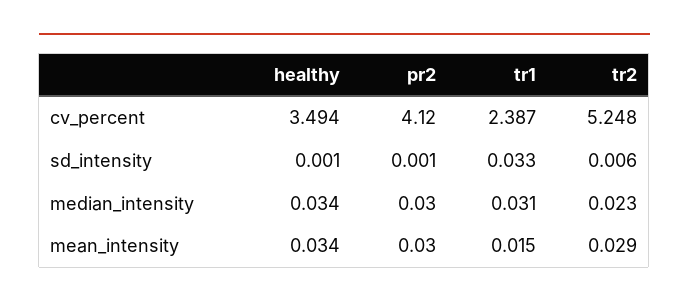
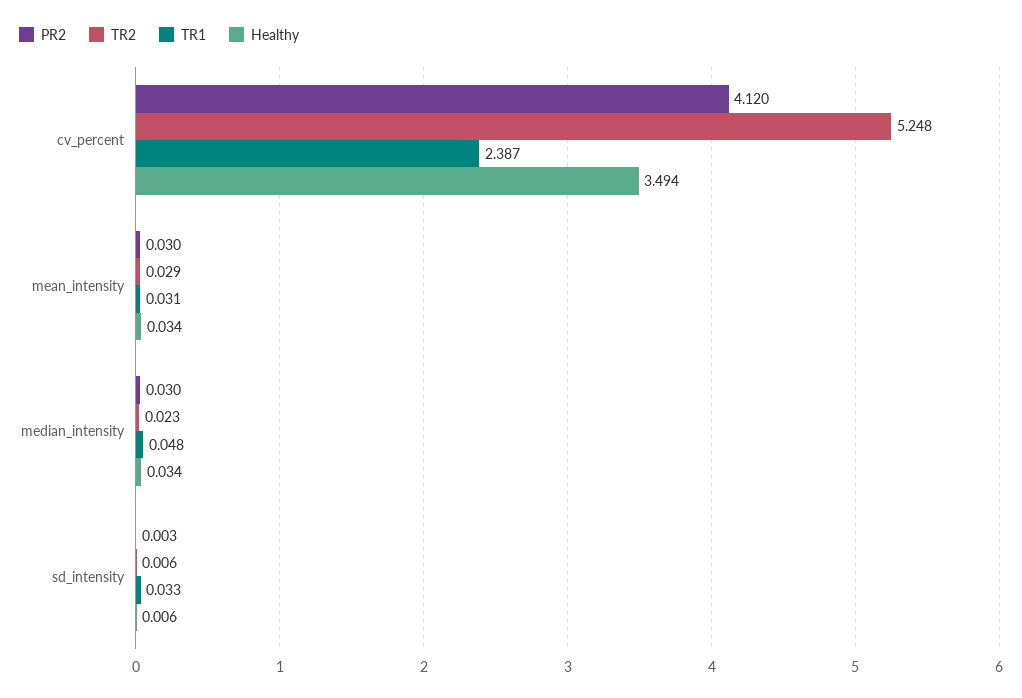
  {
    "healthy": {
      "cv_percent": 3.494,
-     "sd_intensity": 0.001,
+     "sd_intensity": 0.006,
      "median_intensity": 0.034,
      "mean_intensity": 0.034
    },
    "pr2": {
      "cv_percent": 4.12,
-     "sd_intensity": 0.001,
+     "sd_intensity": 0.003,
      "median_intensity": 0.03,
      "mean_intensity": 0.03
    },
    "tr1": {
      "cv_percent": 2.387,
      "sd_intensity": 0.033,
-     "median_intensity": 0.031,
+     "median_intensity": 0.048,
-     "mean_intensity": 0.015
+     "mean_intensity": 0.031
    },
    "tr2": {
      "cv_percent": 5.248,
      "sd_intensity": 0.006,
      "median_intensity": 0.023,
      "mean_intensity": 0.029
    }
  }

